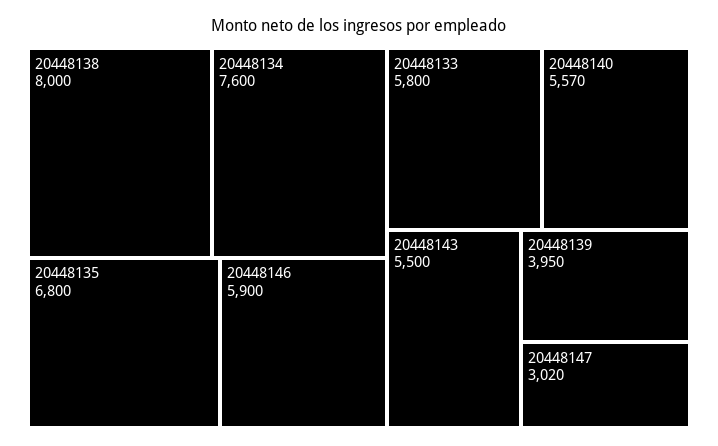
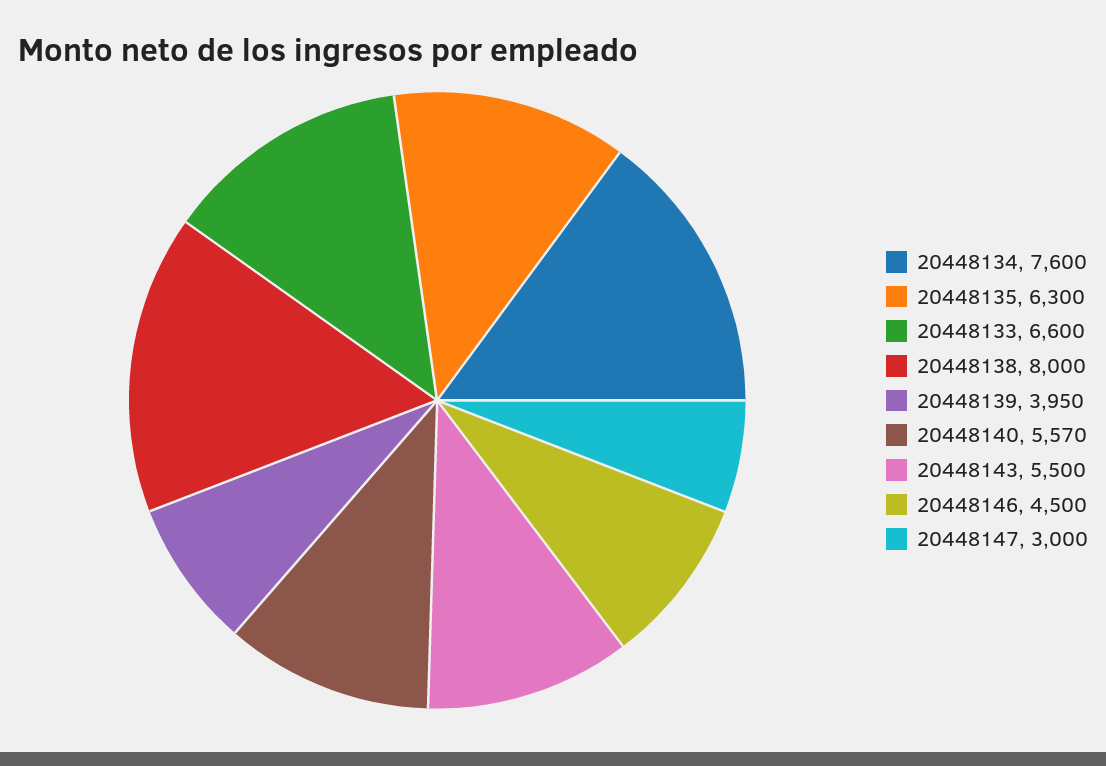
  {
    "20448138": 8000,
    "20448134": 7600,
-   "20448135": 6800,
+   "20448135": 6300,
-   "20448146": 5900,
+   "20448146": 4500,
-   "20448133": 5800,
+   "20448133": 6600,
    "20448140": 5570,
    "20448143": 5500,
    "20448139": 3950,
-   "20448147": 3020
+   "20448147": 3000
  }

